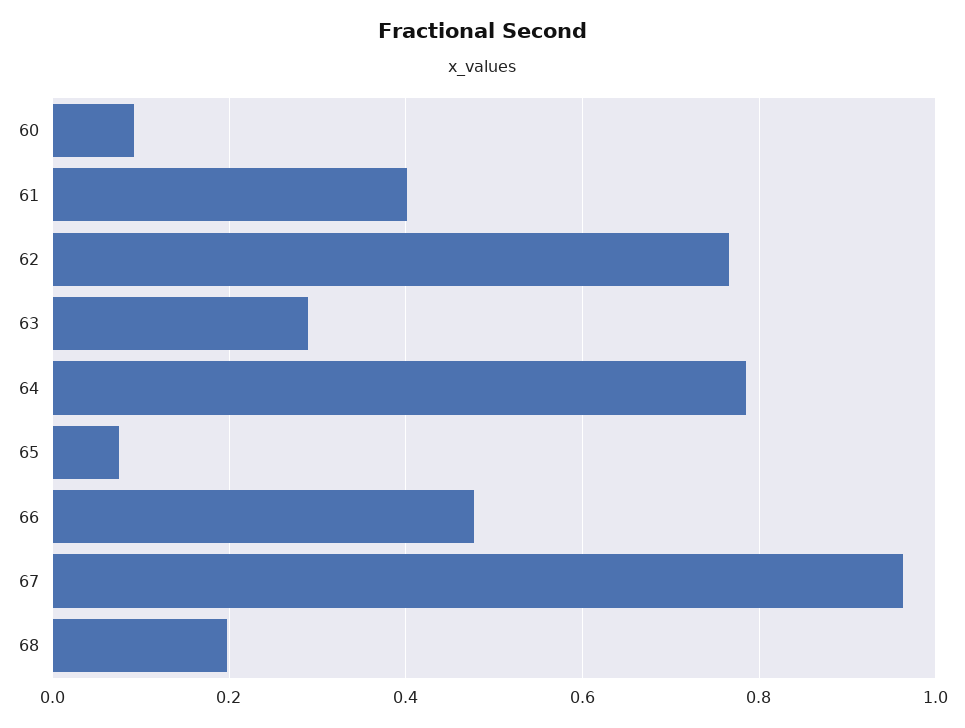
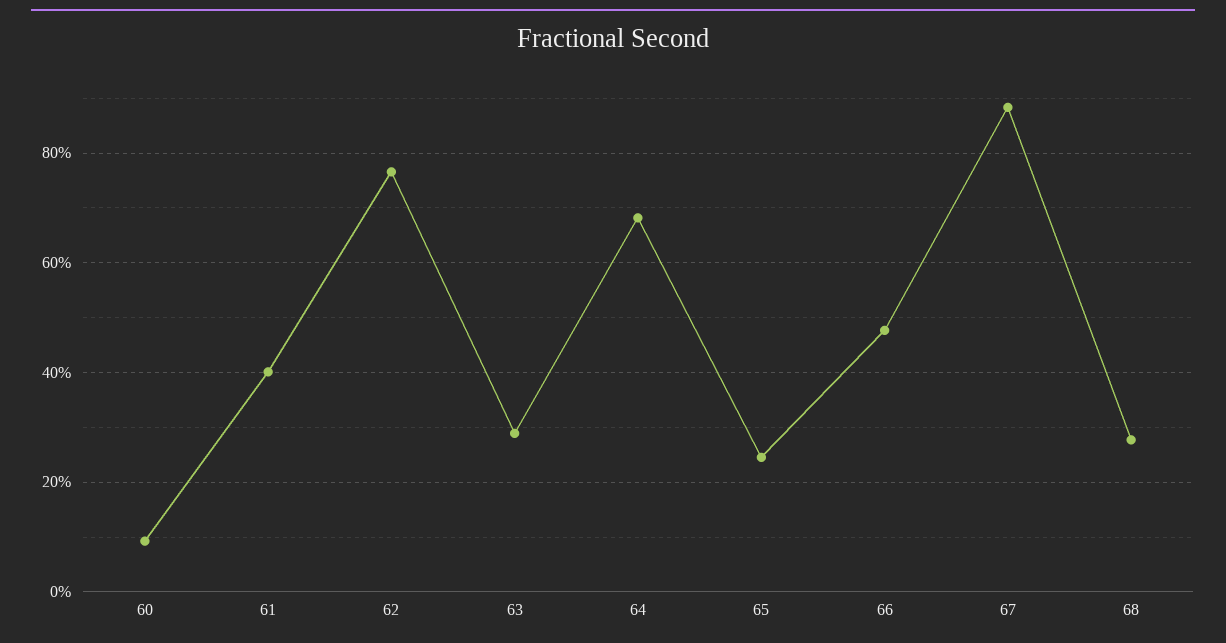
  {
    "60": 0.1,
    "61": 0.4,
    "62": 0.76,
    "63": 0.28,
-   "64": 0.78,
+   "64": 0.68,
-   "65": 0.08,
+   "65": 0.24,
    "66": 0.48,
-   "67": 0.96,
+   "67": 0.88,
-   "68": 0.2
+   "68": 0.28
  }

